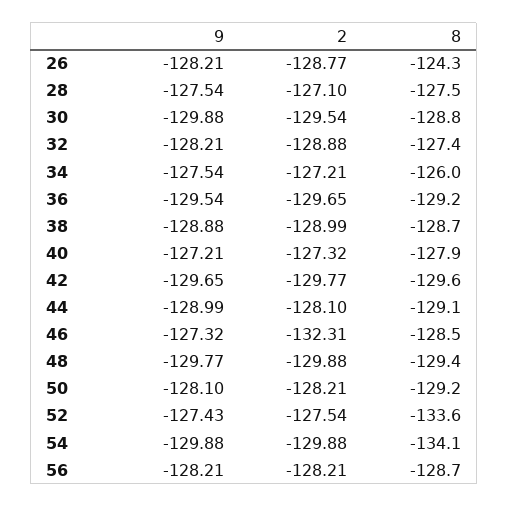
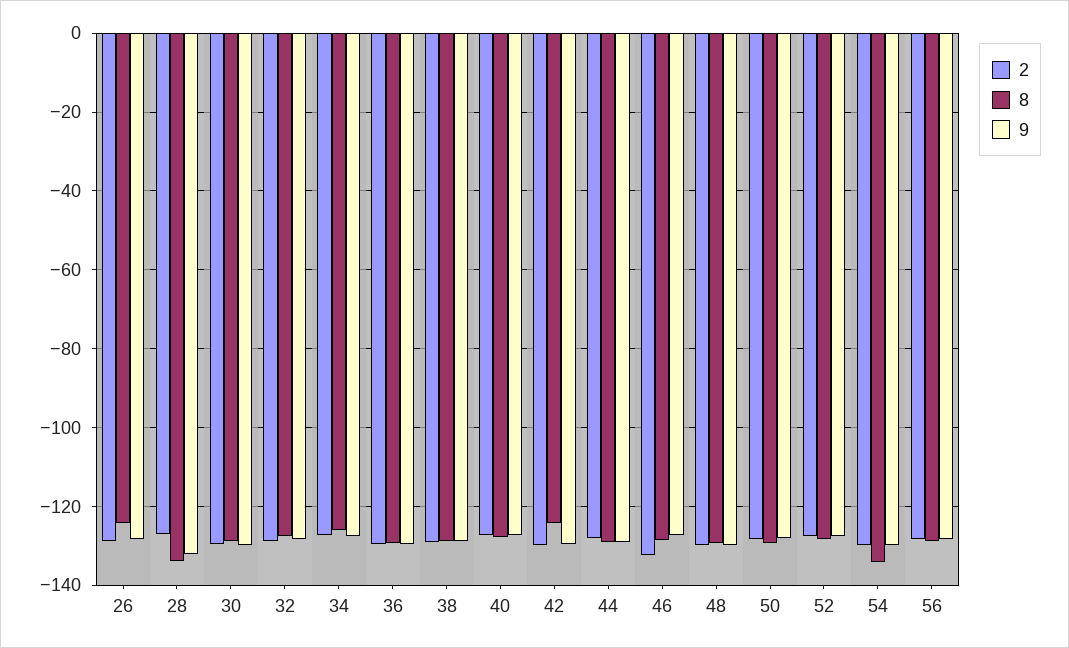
  {
    "9": {
      "26": -128.21,
-     "28": -127.54,
+     "28": -132,
      "30": -129.88,
      "32": -128.21,
      "34": -127.54,
      "36": -129.54,
      "38": -128.88,
      "40": -127.21,
      "42": -129.65,
      "44": -128.99,
      "46": -127.32,
      "48": -129.77,
      "50": -128.1,
      "52": -127.43,
      "54": -129.88,
      "56": -128.21
    },
    "2": {
      "26": -128.77,
      "28": -127.1,
      "30": -129.54,
      "32": -128.88,
      "34": -127.21,
      "36": -129.65,
      "38": -128.99,
      "40": -127.32,
      "42": -129.77,
      "44": -128.1,
      "46": -132.31,
      "48": -129.88,
      "50": -128.21,
      "52": -127.54,
      "54": -129.88,
      "56": -128.21
    },
    "8": {
      "26": -124.3,
-     "28": -127.5,
+     "28": -134,
      "30": -128.8,
      "32": -127.4,
      "34": -126,
      "36": -129.2,
      "38": -128.7,
      "40": -127.9,
-     "42": -129.6,
+     "42": -124,
      "44": -129.1,
      "46": -128.5,
      "48": -129.4,
      "50": -129.2,
-     "52": -133.6,
+     "52": -128,
      "54": -134.1,
      "56": -128.7
    }
  }

